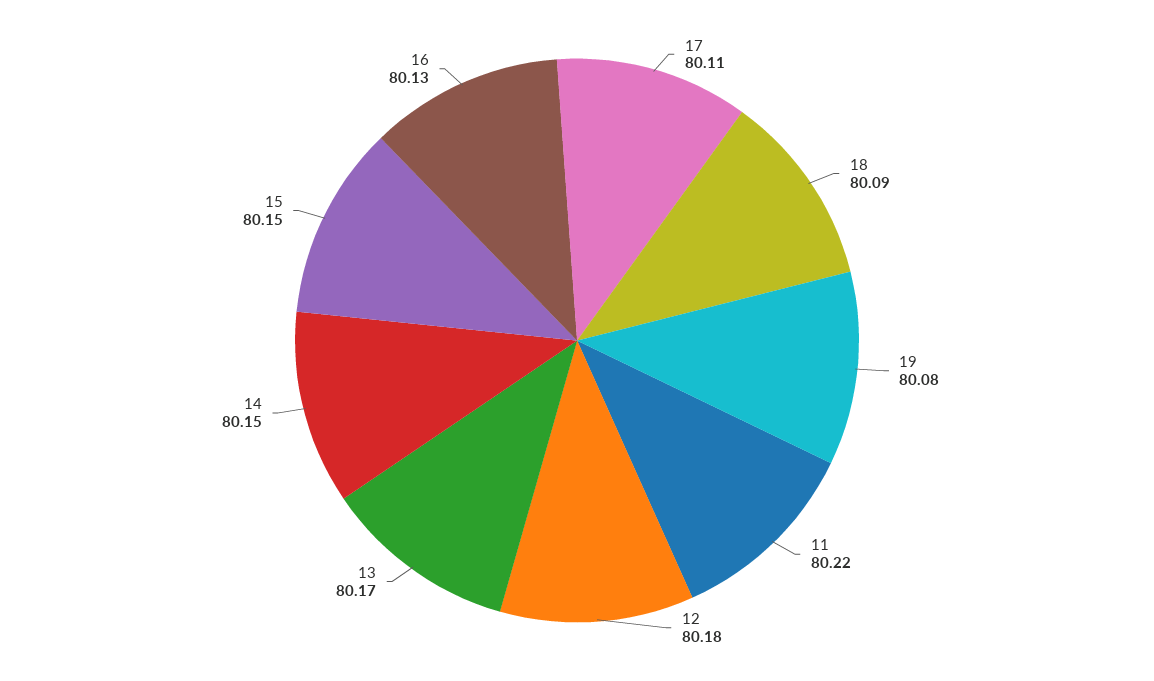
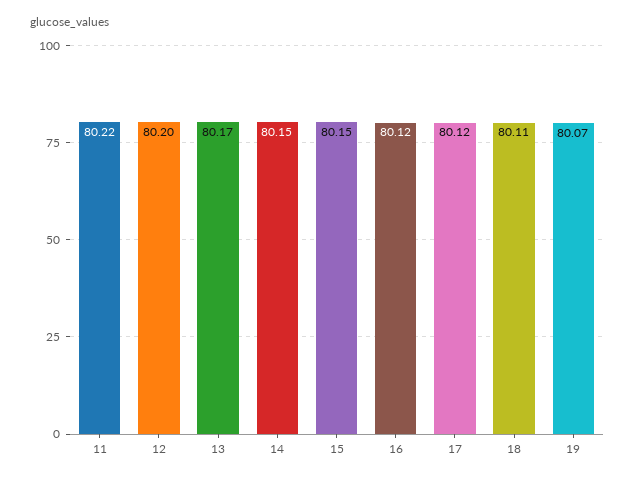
  {
-   "17": 80.11,
+   "17": 80.12,
-   "18": 80.09,
+   "18": 80.11,
-   "19": 80.08,
+   "19": 80.07,
    "11": 80.22,
-   "12": 80.18,
+   "12": 80.2,
    "13": 80.17,
    "14": 80.15,
    "15": 80.15,
-   "16": 80.13
+   "16": 80.12
  }

